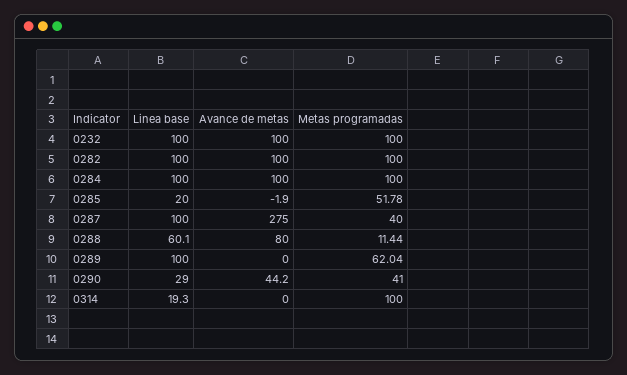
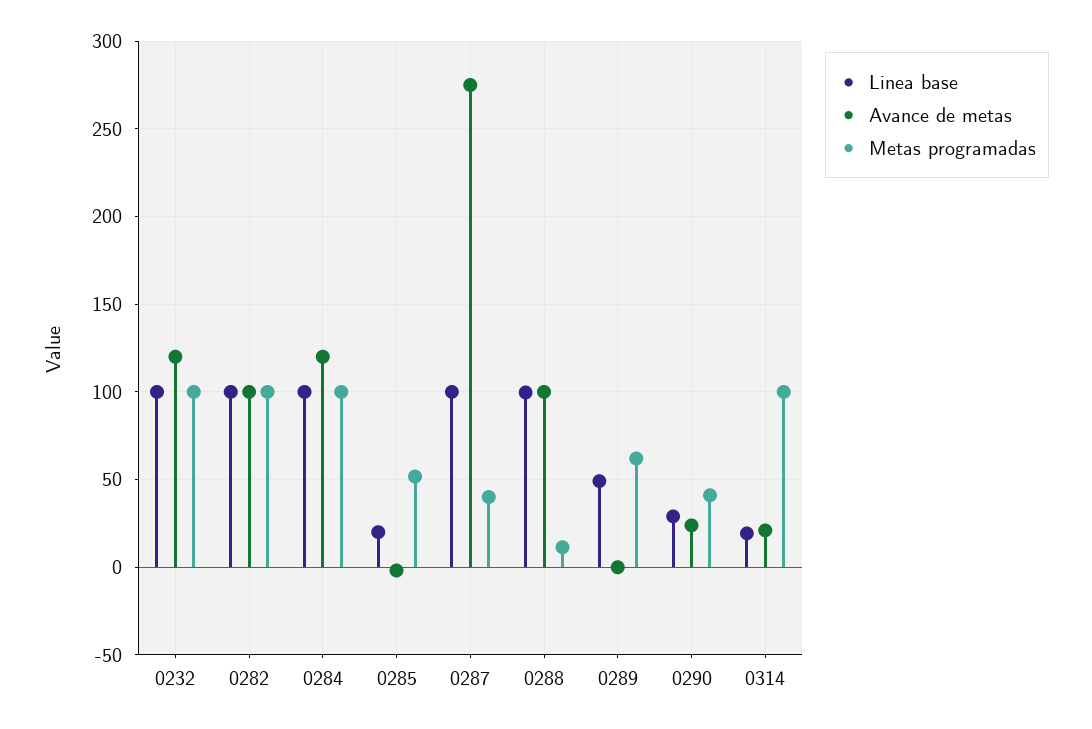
  {
    "Linea base": {
      "0232": 100,
      "0282": 100,
      "0284": 100,
      "0285": 20,
      "0287": 100,
-     "0288": 60.1,
+     "0288": 100,
-     "0289": 100,
+     "0289": 50,
      "0290": 29,
      "0314": 19.3
    },
    "Avance de metas": {
-     "0232": 100,
+     "0232": 120,
      "0282": 100,
-     "0284": 100,
+     "0284": 120,
      "0285": -1.9,
      "0287": 275,
-     "0288": 80,
+     "0288": 100,
      "0289": 0,
-     "0290": 44.2,
+     "0290": 25,
-     "0314": 0
+     "0314": 20
    },
    "Metas programadas": {
      "0232": 100,
      "0282": 100,
      "0284": 100,
      "0285": 51.78,
      "0287": 40,
      "0288": 11.44,
      "0289": 62.04,
      "0290": 41,
      "0314": 100
    }
  }

